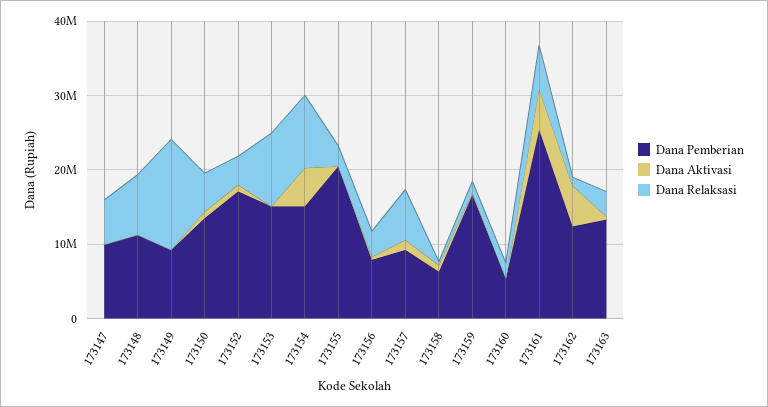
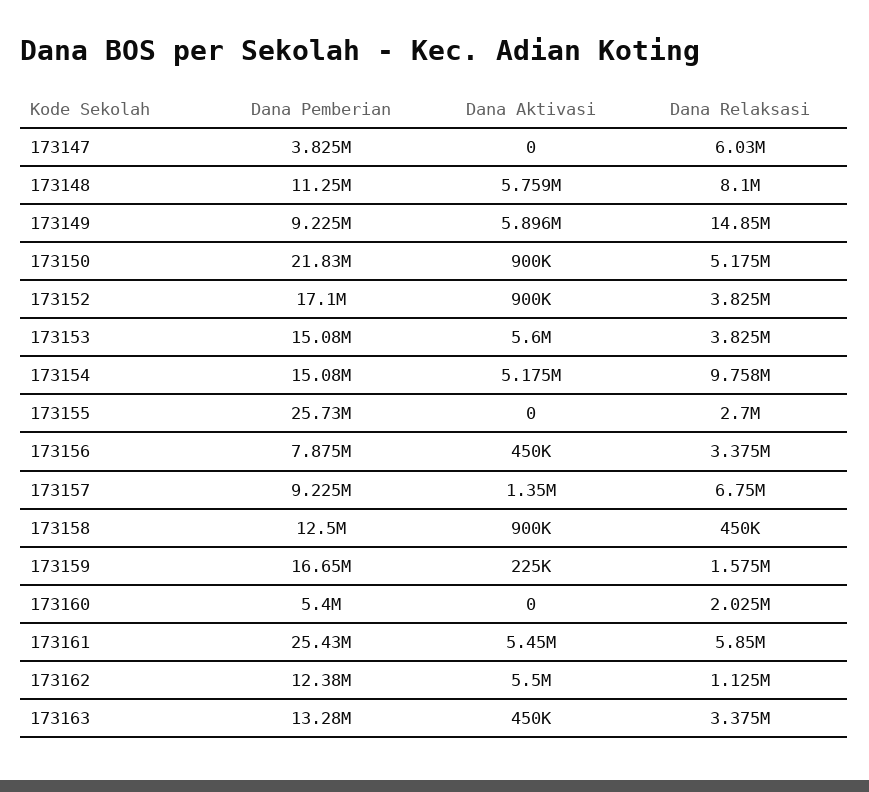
  {
    "Dana Pemberian": {
-     "173147": 10000000,
+     "173147": 3825000,
      "173148": 11250000,
      "173149": 9225000,
-     "173150": 14000000,
+     "173150": 21830000,
      "173152": 17100000,
      "173153": 15080000,
      "173154": 15080000,
-     "173155": 20000000,
+     "173155": 25730000,
      "173156": 7875000,
      "173157": 9225000,
-     "173158": 6000000,
+     "173158": 12500000,
      "173159": 16650000,
      "173160": 5400000,
      "173161": 25430000,
      "173162": 12380000,
      "173163": 13280000
    },
    "Dana Aktivasi": {
      "173147": 0,
-     "173148": 0,
+     "173148": 5759000,
-     "173149": 0,
+     "173149": 5896000,
      "173150": 900000,
      "173152": 900000,
-     "173153": 0,
+     "173153": 5600000,
      "173154": 5175000,
      "173155": 0,
      "173156": 450000,
      "173157": 1350000,
      "173158": 900000,
      "173159": 225000,
      "173160": 0,
      "173161": 5450000,
      "173162": 5500000,
      "173163": 450000
    },
    "Dana Relaksasi": {
      "173147": 6030000,
      "173148": 8100000,
      "173149": 14850000,
      "173150": 5175000,
      "173152": 3825000,
-     "173153": 10000000,
+     "173153": 3825000,
      "173154": 9758000,
      "173155": 2700000,
      "173156": 3375000,
      "173157": 6750000,
      "173158": 450000,
      "173159": 1575000,
      "173160": 2025000,
      "173161": 5850000,
      "173162": 1125000,
      "173163": 3375000
    }
  }

